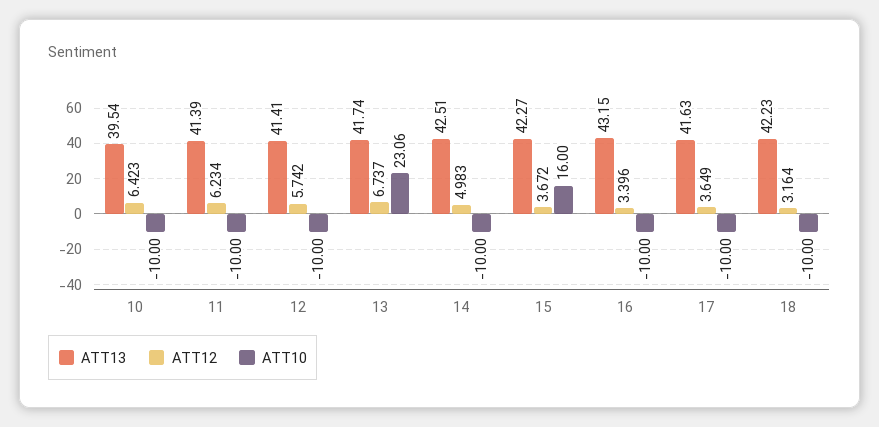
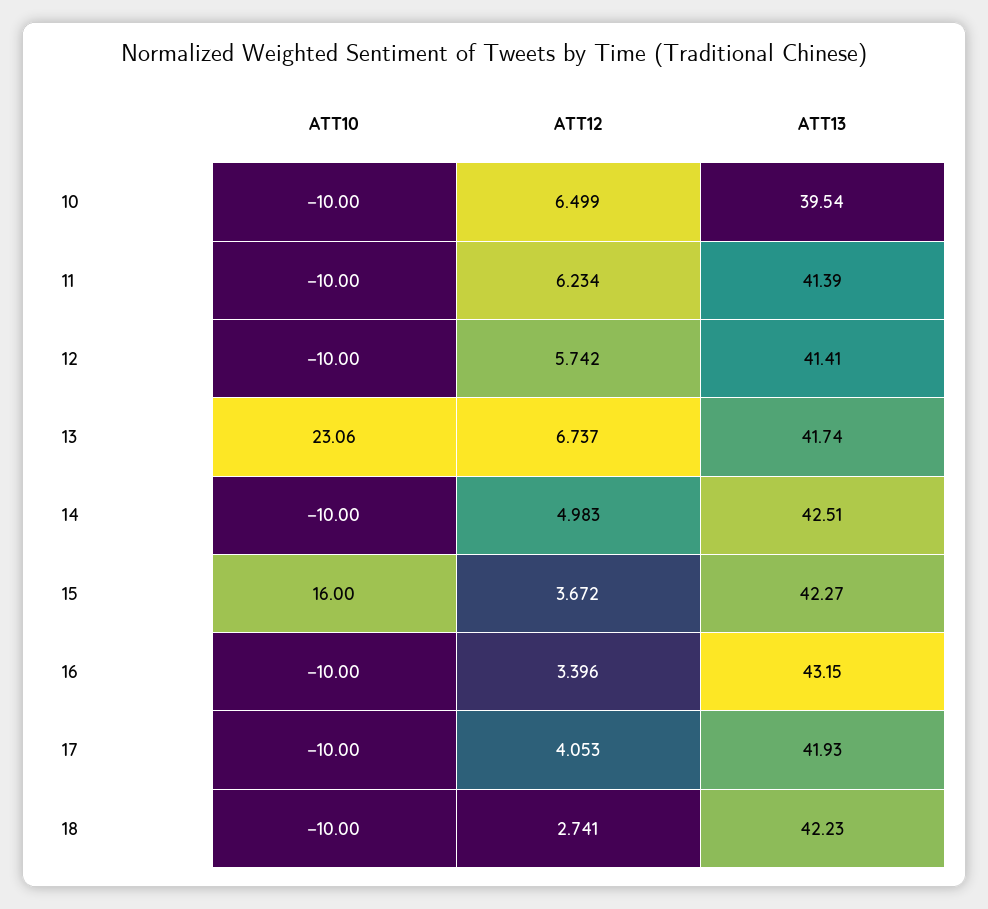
  {
    "ATT13": {
      "10": 39.54,
      "11": 41.39,
      "12": 41.41,
      "13": 41.74,
      "14": 42.51,
      "15": 42.27,
      "16": 43.15,
-     "17": 41.63,
+     "17": 41.93,
      "18": 42.23
    },
    "ATT12": {
-     "10": 6.423,
+     "10": 6.499,
      "11": 6.234,
      "12": 5.742,
      "13": 6.737,
      "14": 4.983,
      "15": 3.672,
      "16": 3.396,
-     "17": 3.649,
+     "17": 4.053,
-     "18": 3.164
+     "18": 2.741
    },
    "ATT10": {
      "10": -10,
      "11": -10,
      "12": -10,
      "13": 23.06,
      "14": -10,
      "15": 16,
      "16": -10,
      "17": -10,
      "18": -10
    }
  }

